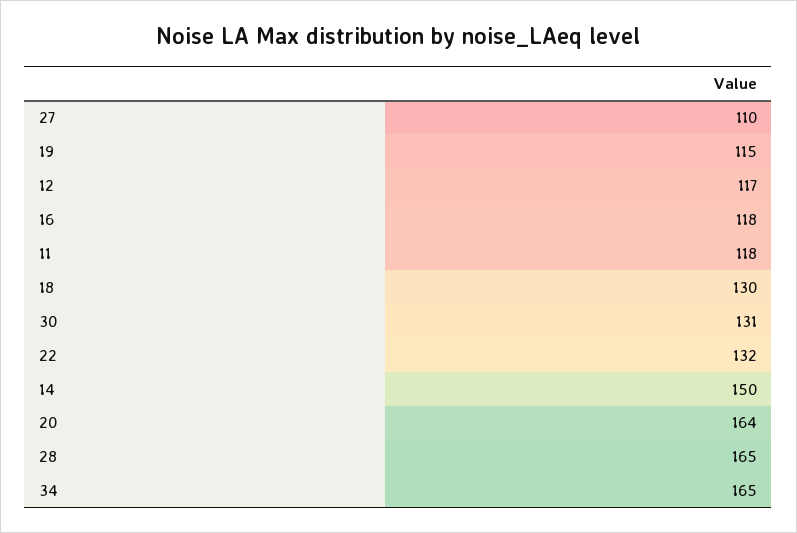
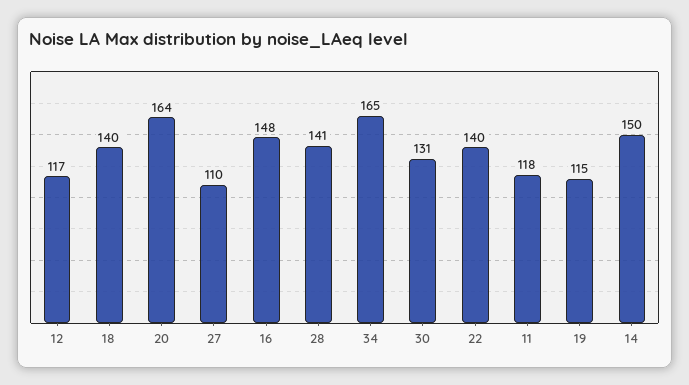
  {
    "27": 110,
    "19": 115,
    "12": 117,
-   "16": 118,
+   "16": 148,
    "11": 118,
-   "18": 130,
+   "18": 140,
    "30": 131,
-   "22": 132,
+   "22": 140,
    "14": 150,
    "20": 164,
-   "28": 165,
+   "28": 141,
    "34": 165
  }

